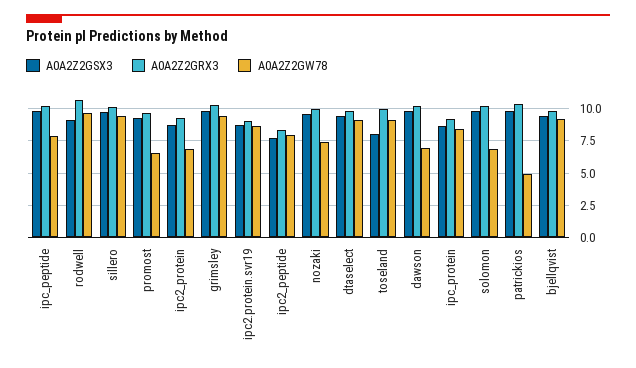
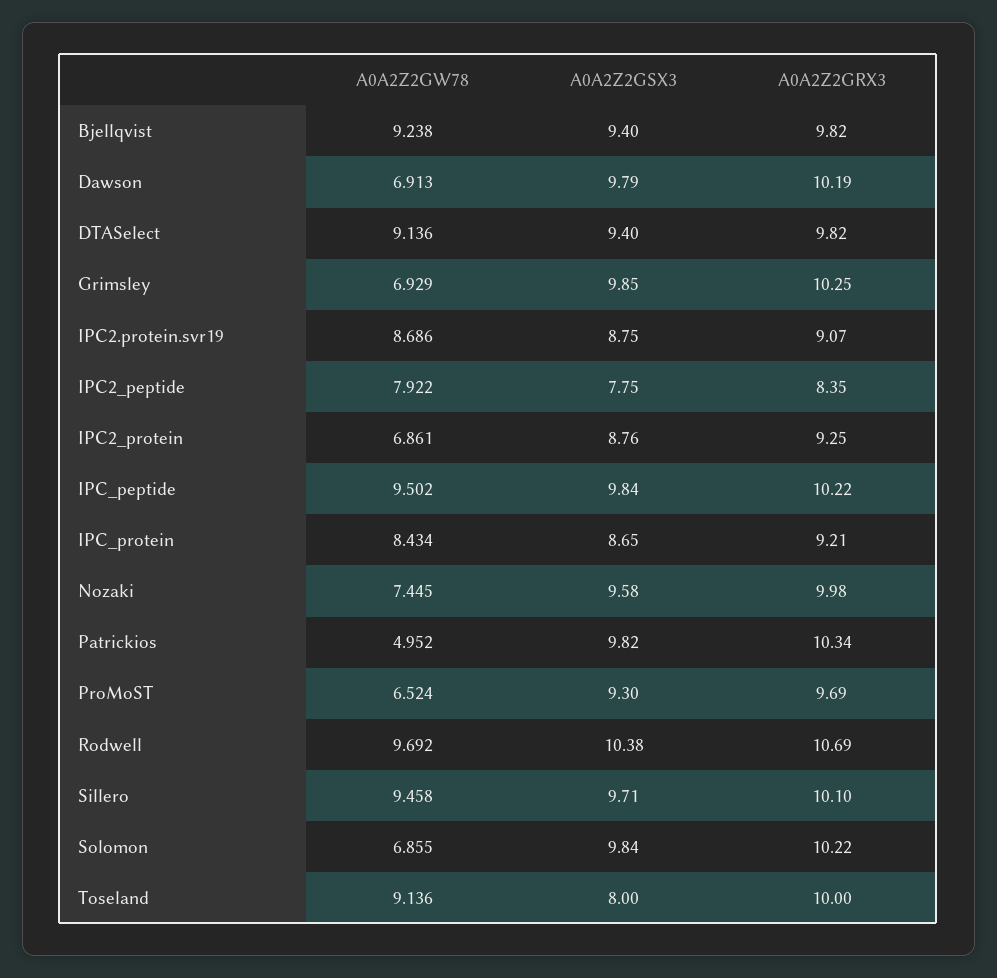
  {
    "A0A2Z2GSX3": {
      "ipc_peptide": 9.84,
-     "rodwell": 9,
+     "rodwell": 10.38,
      "sillero": 9.71,
      "promost": 9.3,
      "ipc2_protein": 8.76,
      "grimsley": 9.85,
      "ipc2.protein.svr19": 8.75,
      "ipc2_peptide": 7.75,
      "nozaki": 9.58,
      "dtaselect": 9.4,
      "toseland": 8,
      "dawson": 9.79,
      "ipc_protein": 8.65,
      "solomon": 9.84,
      "patrickios": 9.82,
      "bjellqvist": 9.4
    },
    "A0A2Z2GRX3": {
      "ipc_peptide": 10.22,
      "rodwell": 10.69,
      "sillero": 10.1,
      "promost": 9.69,
      "ipc2_protein": 9.25,
      "grimsley": 10.25,
      "ipc2.protein.svr19": 9.07,
      "ipc2_peptide": 8.35,
      "nozaki": 9.98,
      "dtaselect": 9.82,
      "toseland": 10,
      "dawson": 10.19,
      "ipc_protein": 9.21,
      "solomon": 10.22,
      "patrickios": 10.34,
      "bjellqvist": 9.82
    },
    "A0A2Z2GW78": {
-     "ipc_peptide": 8,
+     "ipc_peptide": 9.502,
      "rodwell": 9.692,
      "sillero": 9.458,
      "promost": 6.524,
      "ipc2_protein": 6.861,
-     "grimsley": 9.5,
+     "grimsley": 6.929,
      "ipc2.protein.svr19": 8.686,
      "ipc2_peptide": 7.922,
      "nozaki": 7.445,
      "dtaselect": 9.136,
      "toseland": 9.136,
      "dawson": 6.913,
      "ipc_protein": 8.434,
      "solomon": 6.855,
      "patrickios": 4.952,
      "bjellqvist": 9.238
    }
  }

